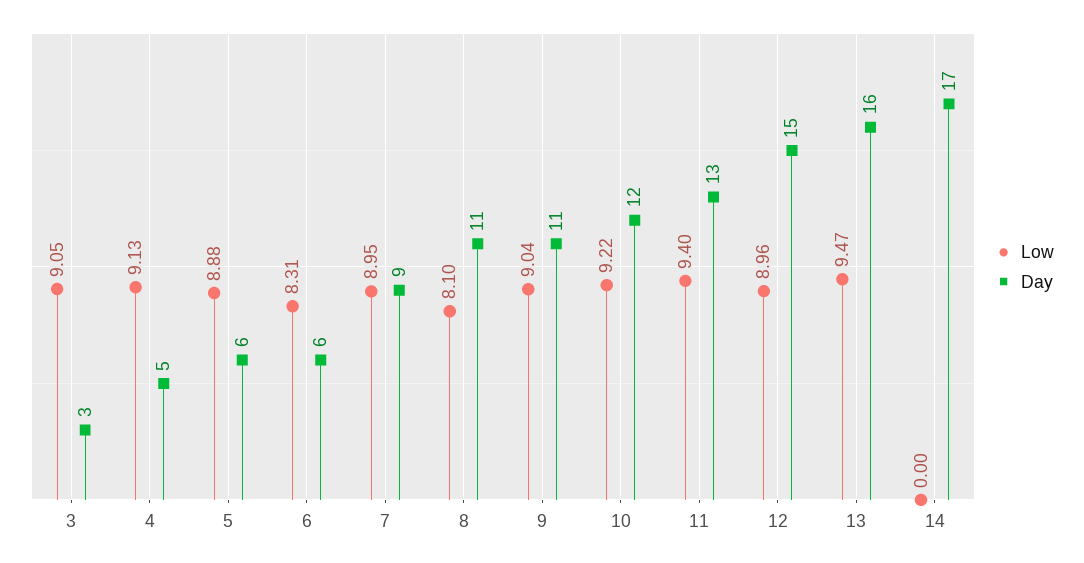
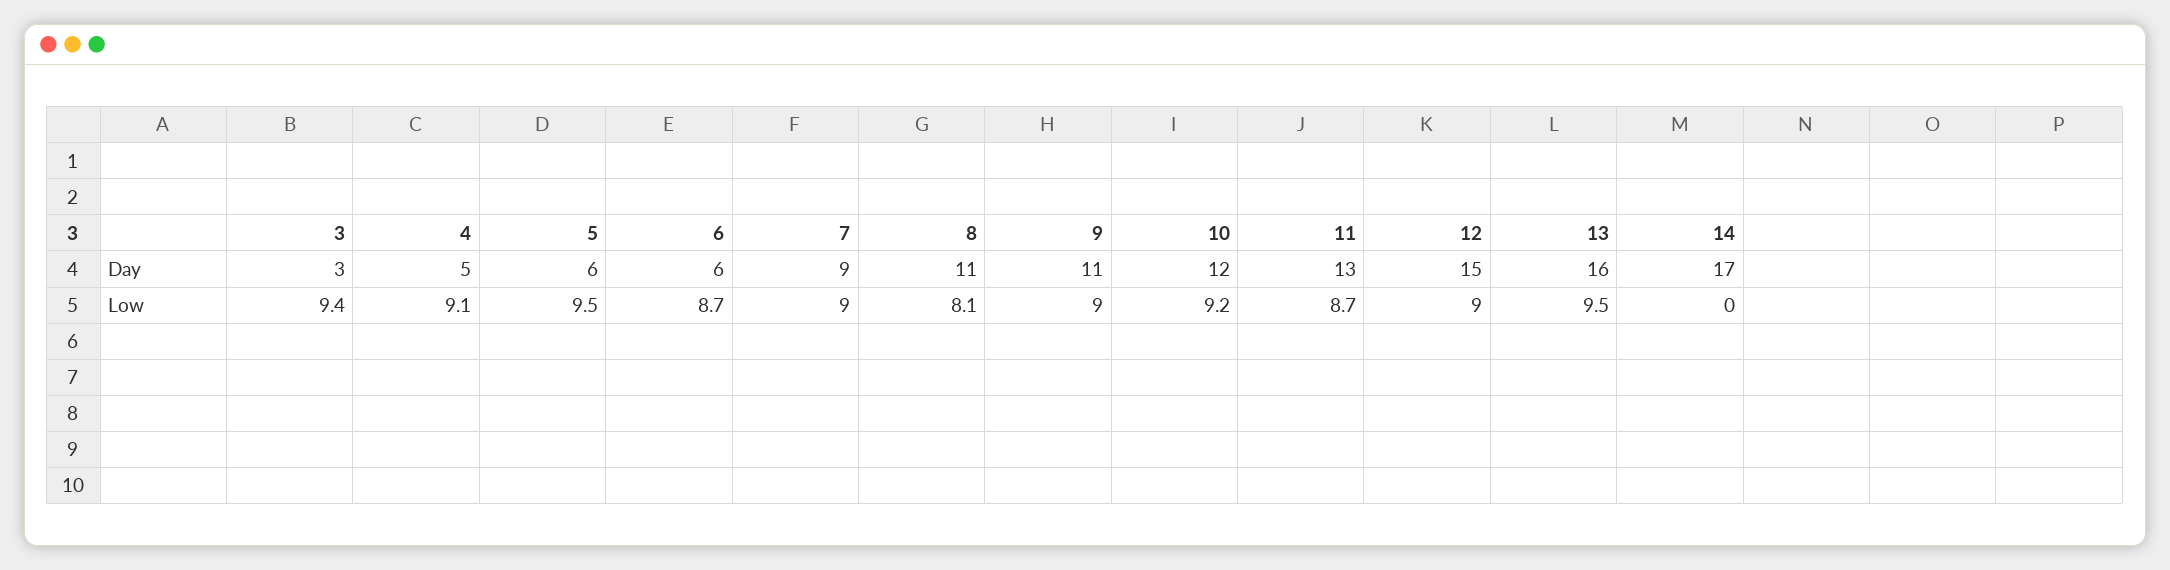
  {
    "Low": {
-     "3": 9.05,
+     "3": 9.4,
      "4": 9.13,
-     "5": 8.88,
+     "5": 9.5,
-     "6": 8.31,
+     "6": 8.7,
      "7": 8.95,
      "8": 8.1,
      "9": 9.04,
      "10": 9.22,
-     "11": 9.4,
+     "11": 8.7,
      "12": 8.96,
      "13": 9.47,
      "14": 0
    },
    "Day": {
      "3": 3,
      "4": 5,
      "5": 6,
      "6": 6,
      "7": 9,
      "8": 11,
      "9": 11,
      "10": 12,
      "11": 13,
      "12": 15,
      "13": 16,
      "14": 17
    }
  }

